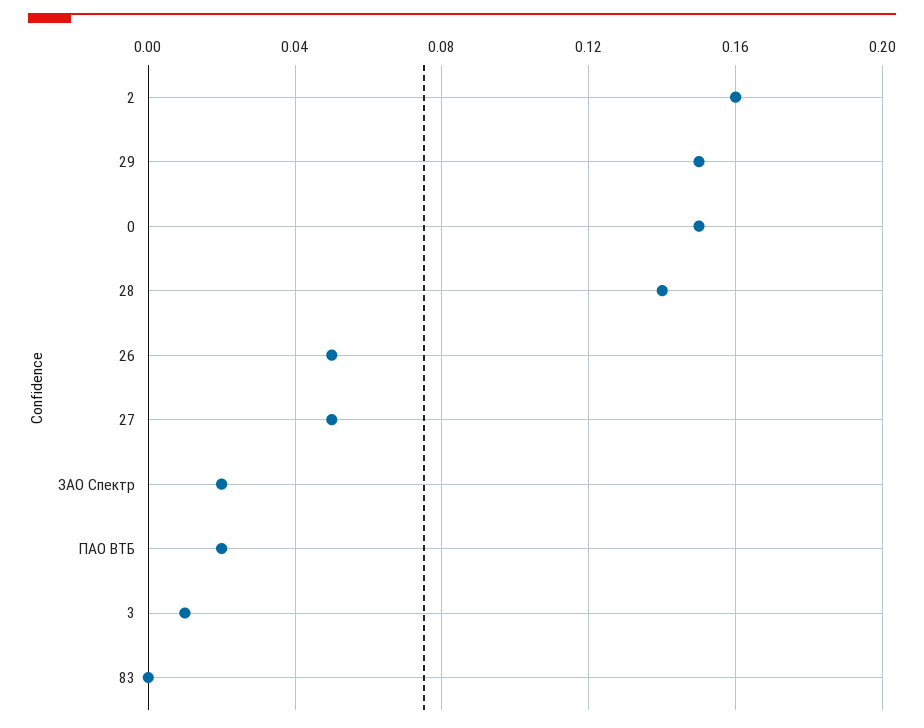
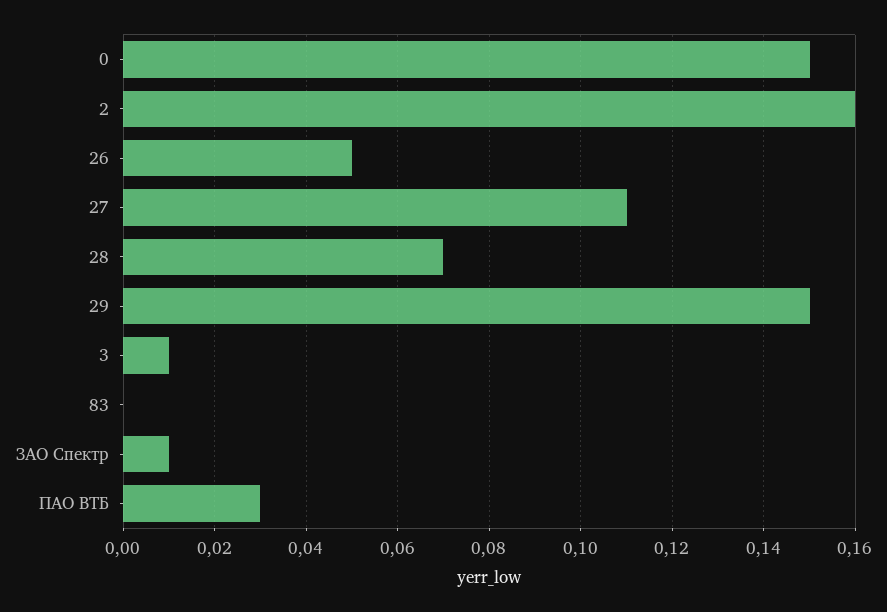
  {
    "2": 0.16,
    "29": 0.15,
    "0": 0.15,
-   "28": 0.14,
+   "28": 0.07,
    "26": 0.05,
-   "27": 0.05,
+   "27": 0.11,
-   "ЗАО Спектр": 0.02,
+   "ЗАО Спектр": 0.01,
-   "ПАО ВТБ": 0.02,
+   "ПАО ВТБ": 0.03,
    "3": 0.01,
    "83": 0
  }

